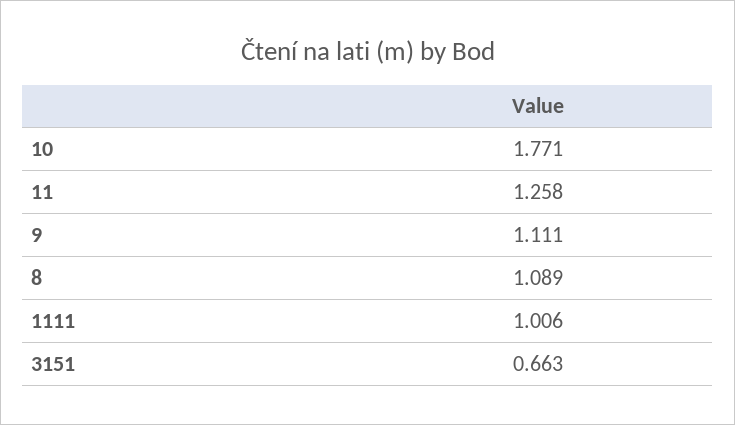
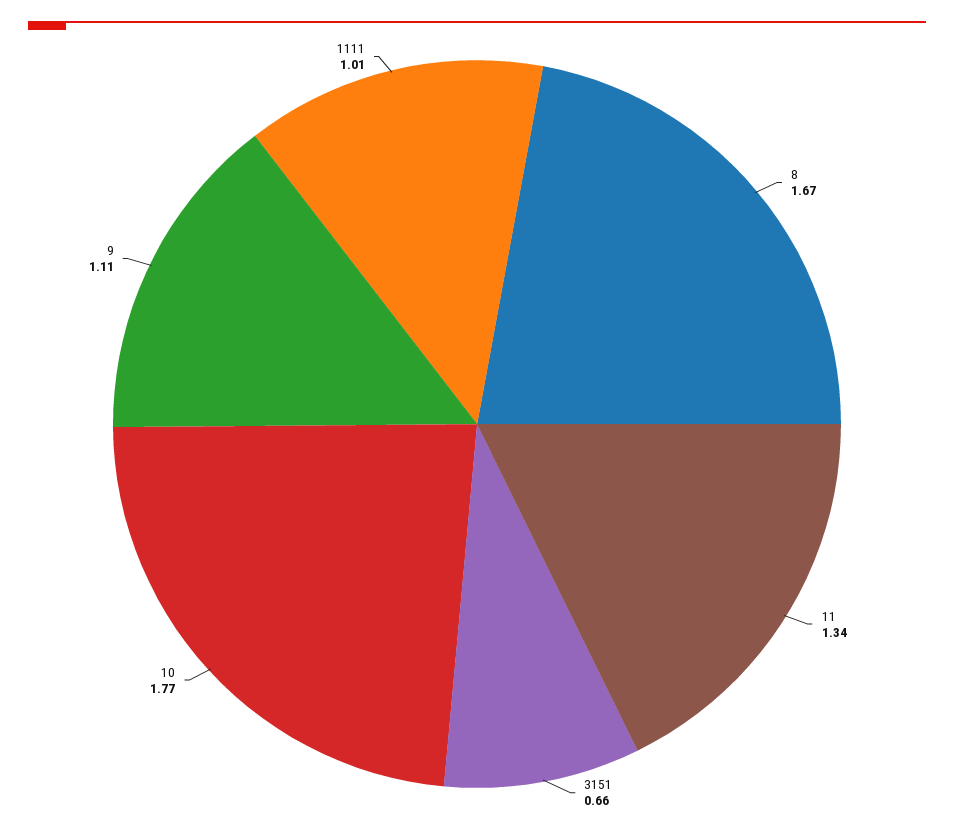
  {
    "10": 1.771,
-   "11": 1.258,
+   "11": 1.34,
    "9": 1.111,
-   "8": 1.089,
+   "8": 1.67,
    "1111": 1.006,
    "3151": 0.663
  }

